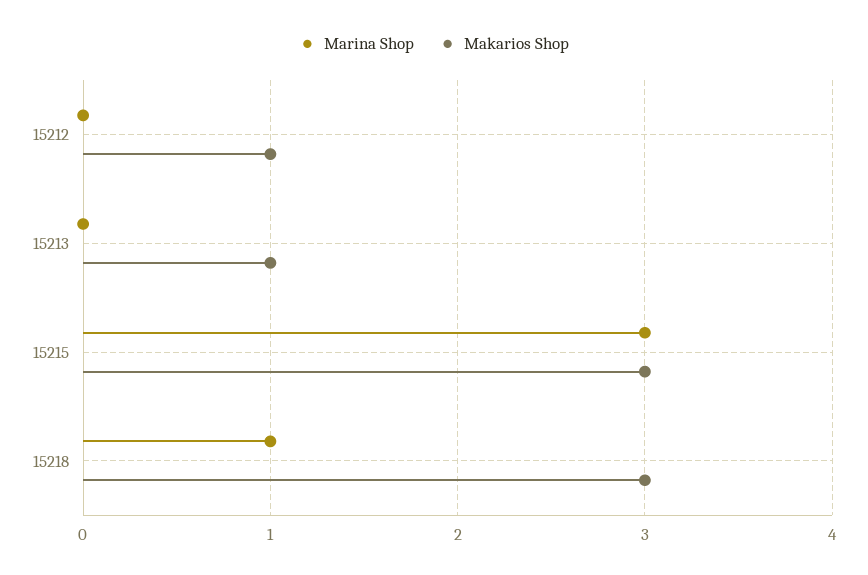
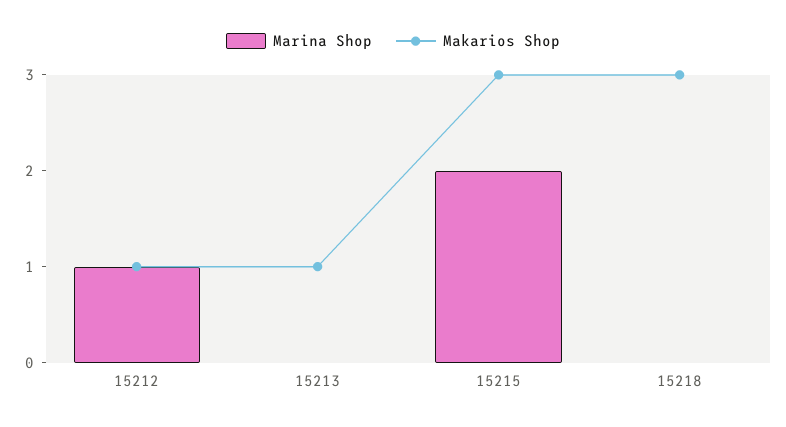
  {
    "Marina Shop": {
-     "15212": 0,
+     "15212": 1,
      "15213": 0,
-     "15215": 3,
+     "15215": 2,
-     "15218": 1
+     "15218": 0
    },
    "Makarios Shop": {
      "15212": 1,
      "15213": 1,
      "15215": 3,
      "15218": 3
    }
  }

